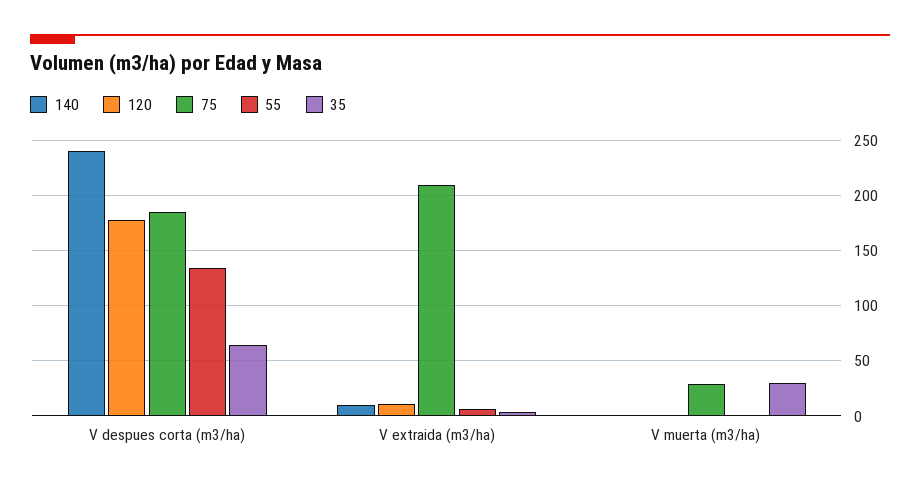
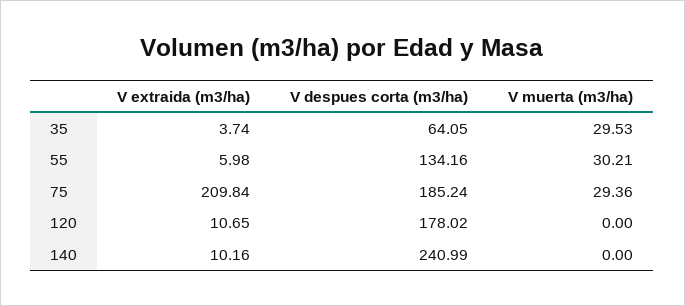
  {
    "140": {
      "V despues corta (m3/ha)": 240.99,
      "V extraida (m3/ha)": 10.16,
      "V muerta (m3/ha)": 0
    },
    "120": {
      "V despues corta (m3/ha)": 178.02,
      "V extraida (m3/ha)": 10.65,
      "V muerta (m3/ha)": 0
    },
    "75": {
      "V despues corta (m3/ha)": 185.24,
      "V extraida (m3/ha)": 209.84,
      "V muerta (m3/ha)": 29.36
    },
    "55": {
      "V despues corta (m3/ha)": 134.16,
      "V extraida (m3/ha)": 5.98,
-     "V muerta (m3/ha)": 0
+     "V muerta (m3/ha)": 30.21
    },
    "35": {
      "V despues corta (m3/ha)": 64.05,
      "V extraida (m3/ha)": 3.74,
      "V muerta (m3/ha)": 29.53
    }
  }

